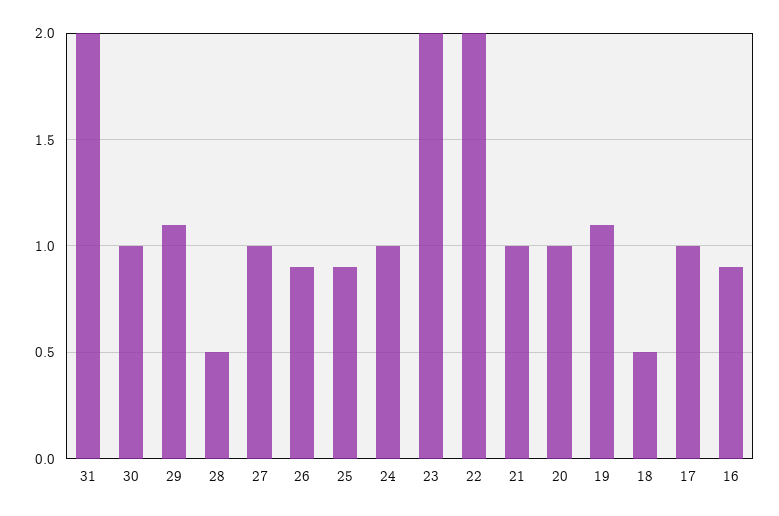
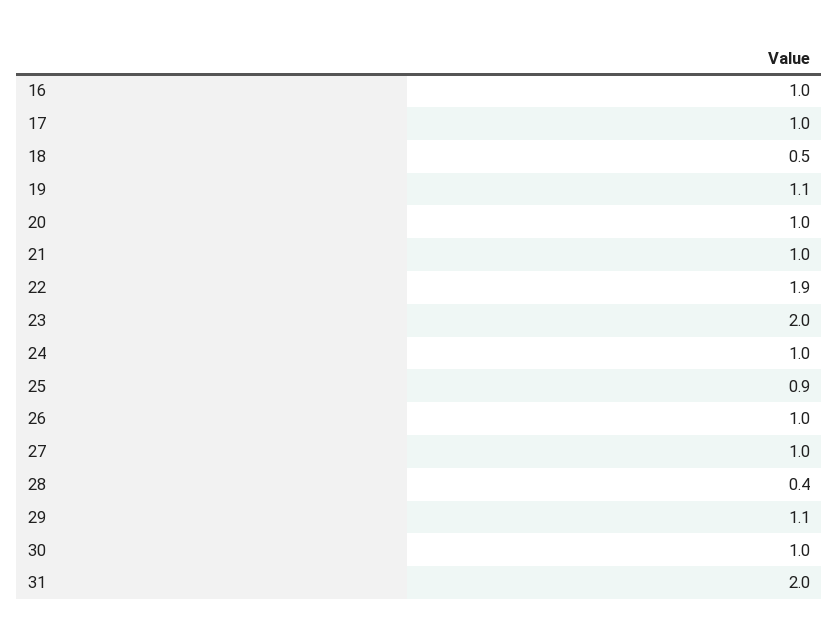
  {
    "31": 2,
    "30": 1,
    "29": 1.1,
-   "28": 0.5,
+   "28": 0.4,
    "27": 1,
-   "26": 0.9,
+   "26": 1,
    "25": 0.9,
    "24": 1,
    "23": 2,
-   "22": 2,
+   "22": 1.9,
    "21": 1,
    "20": 1,
    "19": 1.1,
    "18": 0.5,
    "17": 1,
-   "16": 0.9
+   "16": 1
  }

